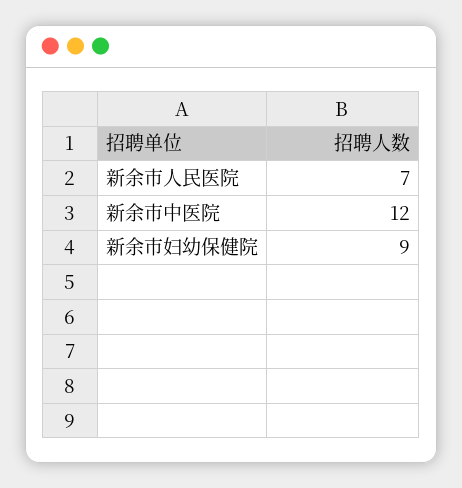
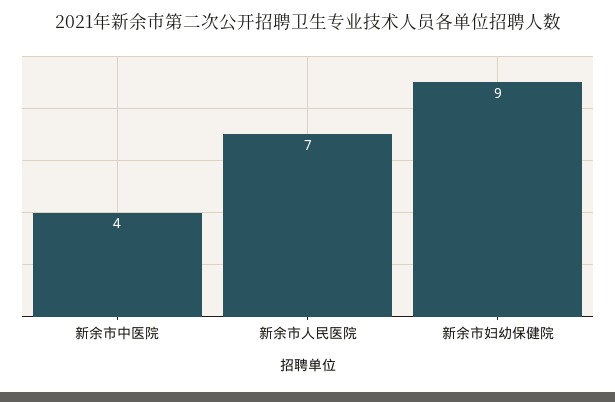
  {
    "新余市人民医院": 7,
-   "新余市中医院": 12,
+   "新余市中医院": 4,
    "新余市妇幼保健院": 9
  }

